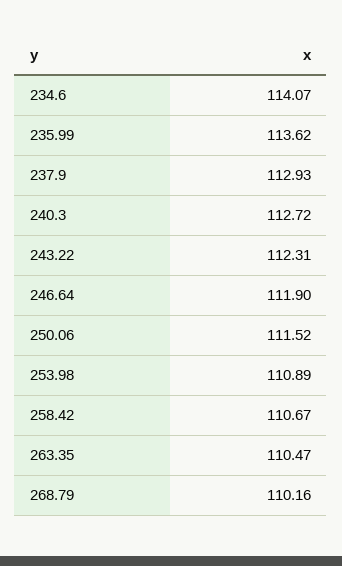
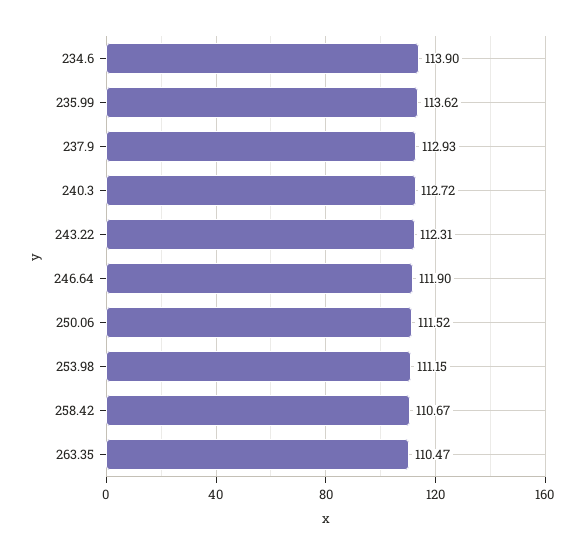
  {
-   "234.6": 114.07,
+   "234.6": 113.9,
    "235.99": 113.62,
    "237.9": 112.93,
    "240.3": 112.72,
    "243.22": 112.31,
    "246.64": 111.9,
    "250.06": 111.52,
-   "253.98": 110.89,
+   "253.98": 111.15,
    "258.42": 110.67,
-   "263.35": 110.47,
+   "263.35": 110.47
-   "268.79": 110.16
  }

